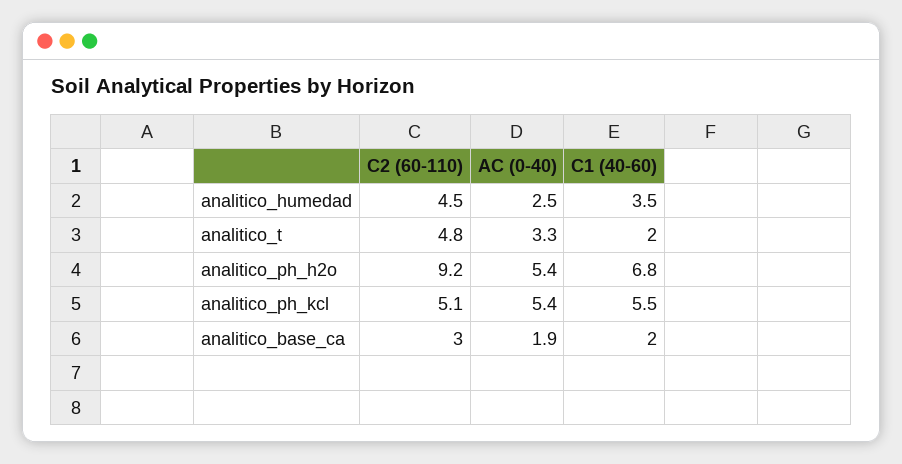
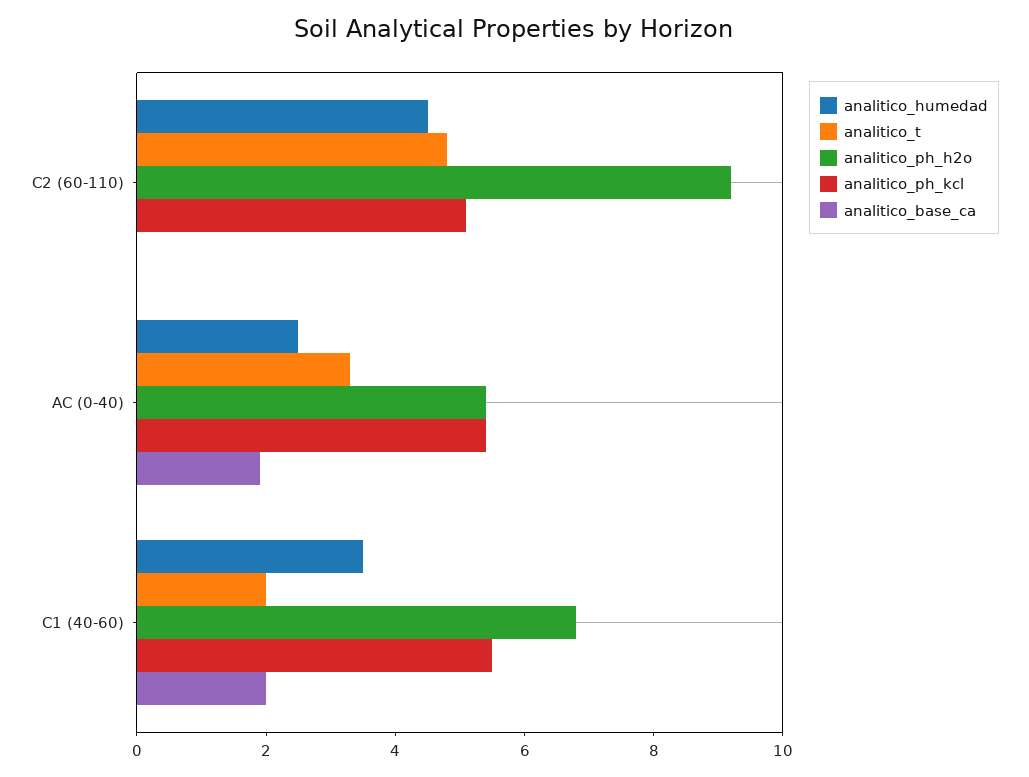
  {
    "analitico_humedad": {
      "C2 (60-110)": 4.5,
      "AC (0-40)": 2.5,
      "C1 (40-60)": 3.5
    },
    "analitico_t": {
      "C2 (60-110)": 4.8,
      "AC (0-40)": 3.3,
      "C1 (40-60)": 2
    },
    "analitico_ph_h2o": {
      "C2 (60-110)": 9.2,
      "AC (0-40)": 5.4,
      "C1 (40-60)": 6.8
    },
    "analitico_ph_kcl": {
      "C2 (60-110)": 5.1,
      "AC (0-40)": 5.4,
      "C1 (40-60)": 5.5
    },
    "analitico_base_ca": {
-     "C2 (60-110)": 3,
+     "C2 (60-110)": 0,
      "AC (0-40)": 1.9,
      "C1 (40-60)": 2
    }
  }

